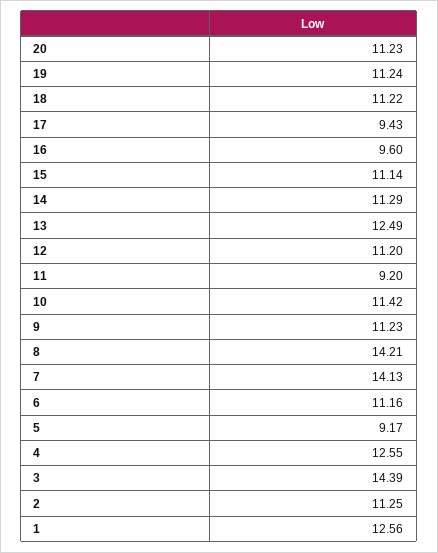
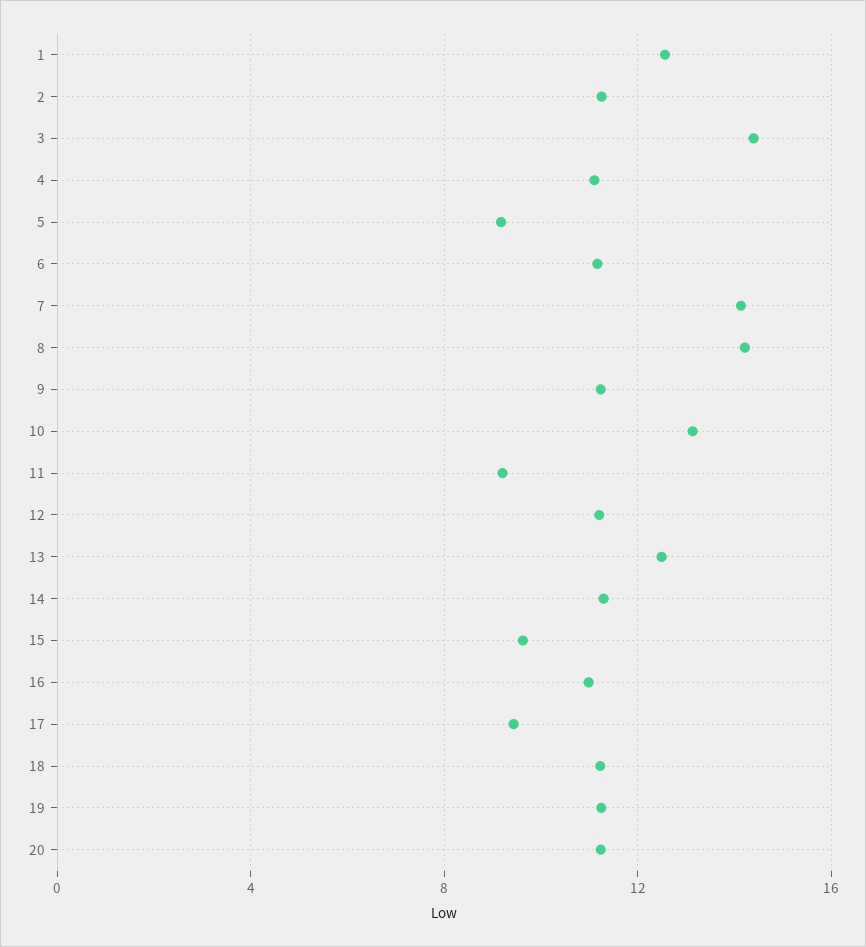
  {
    "20": 11.23,
    "19": 11.24,
    "18": 11.22,
    "17": 9.43,
-   "16": 9.6,
+   "16": 11,
-   "15": 11.14,
+   "15": 9.5,
    "14": 11.29,
    "13": 12.49,
    "12": 11.2,
    "11": 9.2,
-   "10": 11.42,
+   "10": 13,
    "9": 11.23,
    "8": 14.21,
    "7": 14.13,
    "6": 11.16,
    "5": 9.17,
-   "4": 12.55,
+   "4": 11,
    "3": 14.39,
    "2": 11.25,
    "1": 12.56
  }

